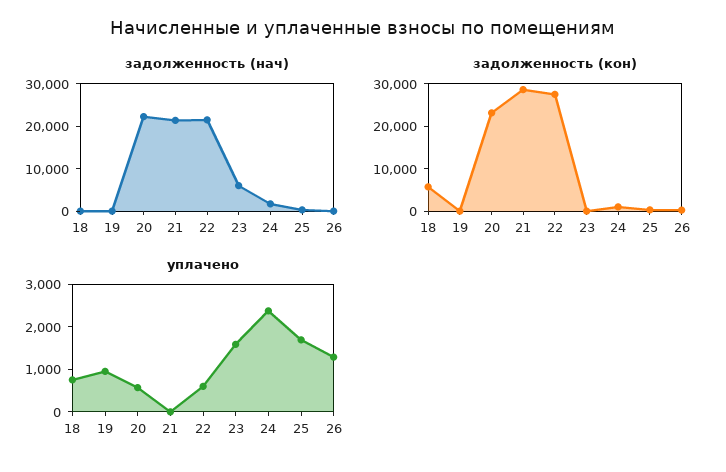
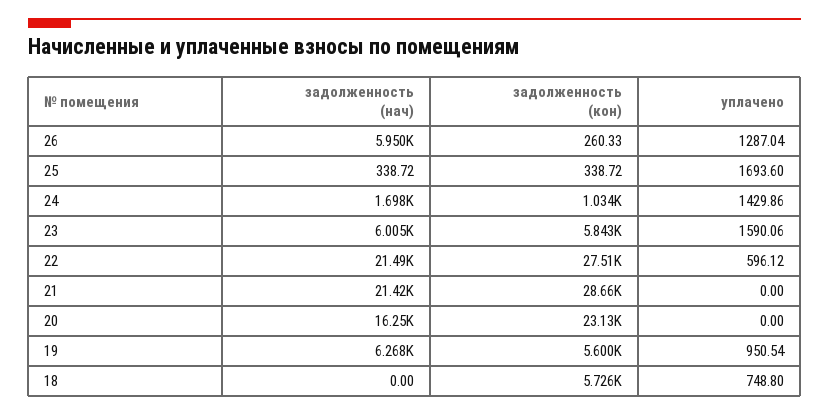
  {
    "задолженность (нач)": {
      "18": 0,
-     "19": 0,
+     "19": 6268,
-     "20": 22000,
+     "20": 16250,
      "21": 21420,
      "22": 21490,
      "23": 6005,
      "24": 1698,
      "25": 338.72,
-     "26": 0
+     "26": 5950
    },
    "задолженность (кон)": {
      "18": 5726,
-     "19": 0,
+     "19": 5600,
      "20": 23130,
      "21": 28660,
      "22": 27510,
-     "23": 0,
+     "23": 5843,
      "24": 1034,
      "25": 338.72,
      "26": 260.33
    },
    "уплачено": {
      "18": 748.8,
      "19": 950.54,
-     "20": 600,
+     "20": 0,
      "21": 0,
      "22": 596.12,
      "23": 1590.06,
-     "24": 2400,
+     "24": 1429.86,
      "25": 1693.6,
      "26": 1287.04
    }
  }

